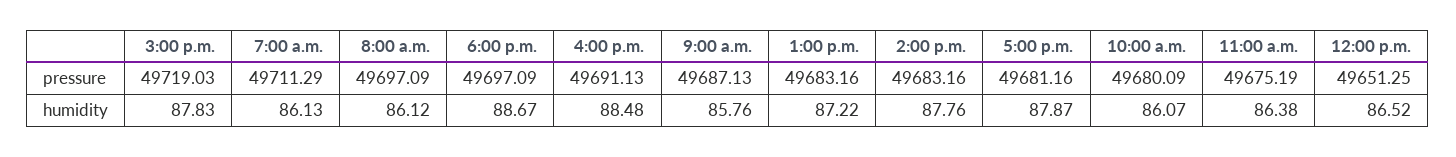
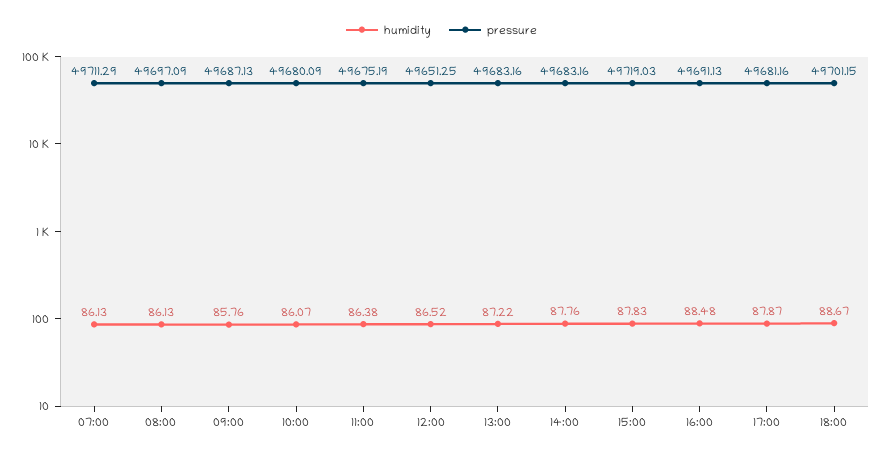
  {
    "pressure": {
      "3:00 p.m.": 49719.03,
      "7:00 a.m.": 49711.29,
      "8:00 a.m.": 49697.09,
-     "6:00 p.m.": 49697.09,
+     "6:00 p.m.": 49701.15,
      "4:00 p.m.": 49691.13,
      "9:00 a.m.": 49687.13,
      "1:00 p.m.": 49683.16,
      "2:00 p.m.": 49683.16,
      "5:00 p.m.": 49681.16,
      "10:00 a.m.": 49680.09,
      "11:00 a.m.": 49675.19,
      "12:00 p.m.": 49651.25
    },
    "humidity": {
      "3:00 p.m.": 87.83,
      "7:00 a.m.": 86.13,
-     "8:00 a.m.": 86.12,
+     "8:00 a.m.": 86.13,
      "6:00 p.m.": 88.67,
      "4:00 p.m.": 88.48,
      "9:00 a.m.": 85.76,
      "1:00 p.m.": 87.22,
      "2:00 p.m.": 87.76,
      "5:00 p.m.": 87.87,
      "10:00 a.m.": 86.07,
      "11:00 a.m.": 86.38,
      "12:00 p.m.": 86.52
    }
  }

